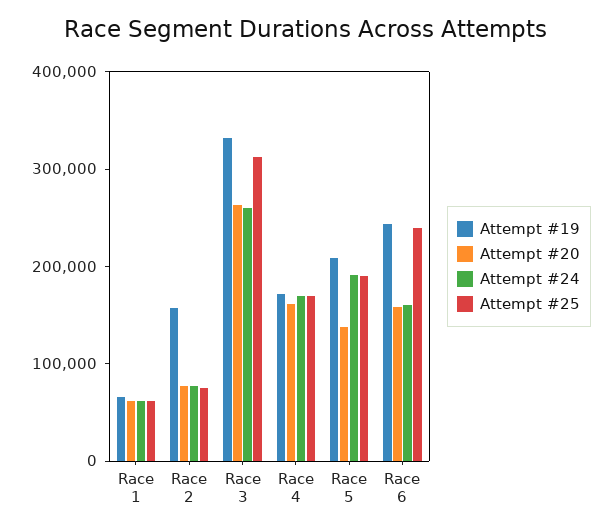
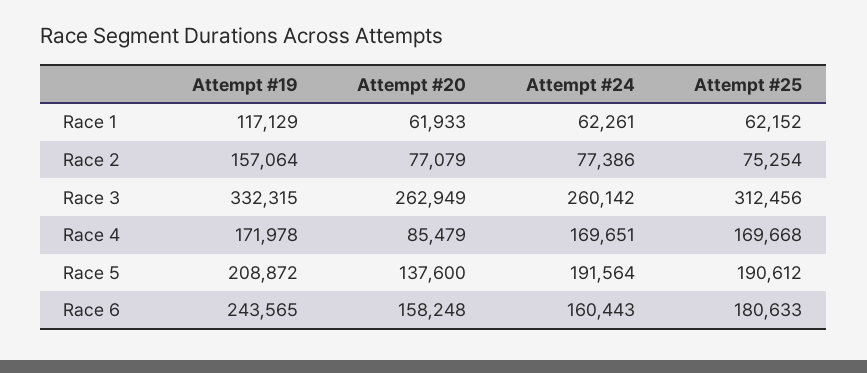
  {
    "Attempt #19": {
-     "Race 1": 60000,
+     "Race 1": 117129,
      "Race 2": 157064,
      "Race 3": 332315,
      "Race 4": 171978,
      "Race 5": 208872,
      "Race 6": 243565
    },
    "Attempt #20": {
      "Race 1": 61933,
      "Race 2": 77079,
      "Race 3": 262949,
-     "Race 4": 160000,
+     "Race 4": 85479,
      "Race 5": 137600,
      "Race 6": 158248
    },
    "Attempt #24": {
      "Race 1": 62261,
      "Race 2": 77386,
      "Race 3": 260142,
      "Race 4": 169651,
      "Race 5": 191564,
      "Race 6": 160443
    },
    "Attempt #25": {
      "Race 1": 62152,
      "Race 2": 75254,
      "Race 3": 312456,
      "Race 4": 169668,
      "Race 5": 190612,
-     "Race 6": 240000
+     "Race 6": 180633
    }
  }

